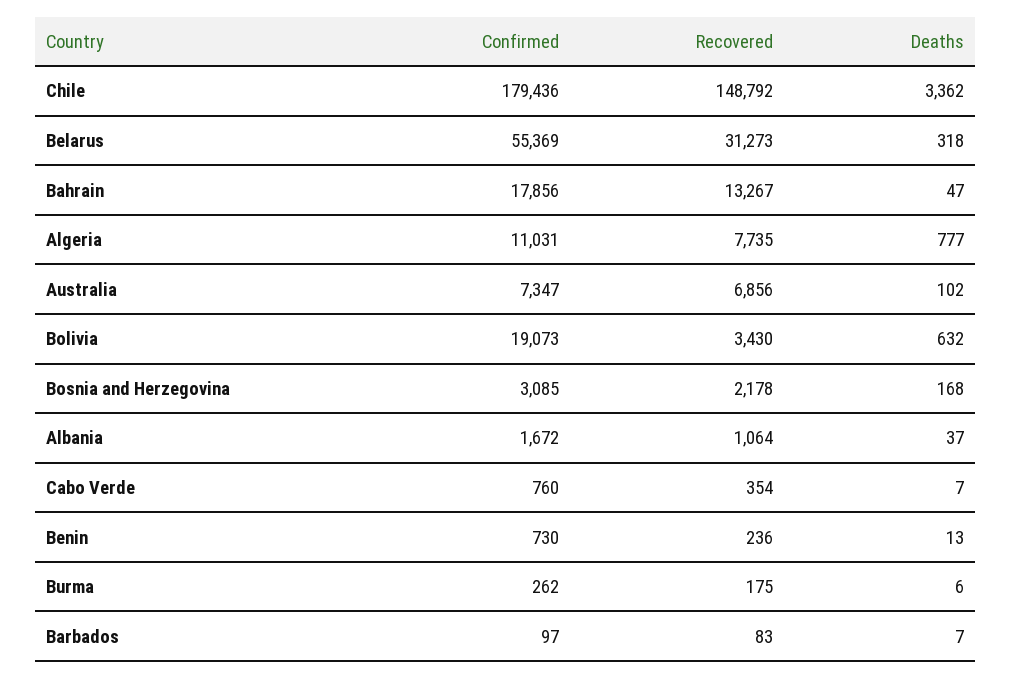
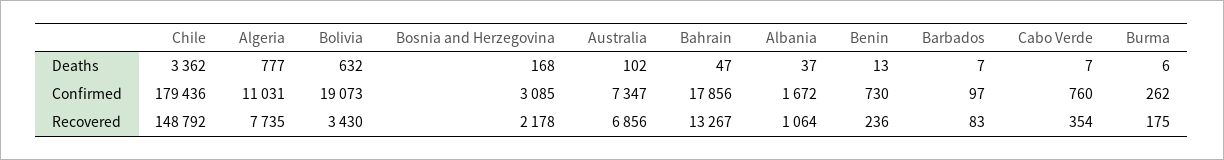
  {
    "Confirmed": {
      "Chile": 179436,
-     "Belarus": 55369,
      "Bahrain": 17856,
      "Algeria": 11031,
      "Australia": 7347,
      "Bolivia": 19073,
      "Bosnia and Herzegovina": 3085,
      "Albania": 1672,
      "Cabo Verde": 760,
      "Benin": 730,
      "Burma": 262,
      "Barbados": 97
    },
    "Recovered": {
      "Chile": 148792,
-     "Belarus": 31273,
      "Bahrain": 13267,
      "Algeria": 7735,
      "Australia": 6856,
      "Bolivia": 3430,
      "Bosnia and Herzegovina": 2178,
      "Albania": 1064,
      "Cabo Verde": 354,
      "Benin": 236,
      "Burma": 175,
      "Barbados": 83
    },
    "Deaths": {
      "Chile": 3362,
-     "Belarus": 318,
      "Bahrain": 47,
      "Algeria": 777,
      "Australia": 102,
      "Bolivia": 632,
      "Bosnia and Herzegovina": 168,
      "Albania": 37,
      "Cabo Verde": 7,
      "Benin": 13,
      "Burma": 6,
      "Barbados": 7
    }
  }

